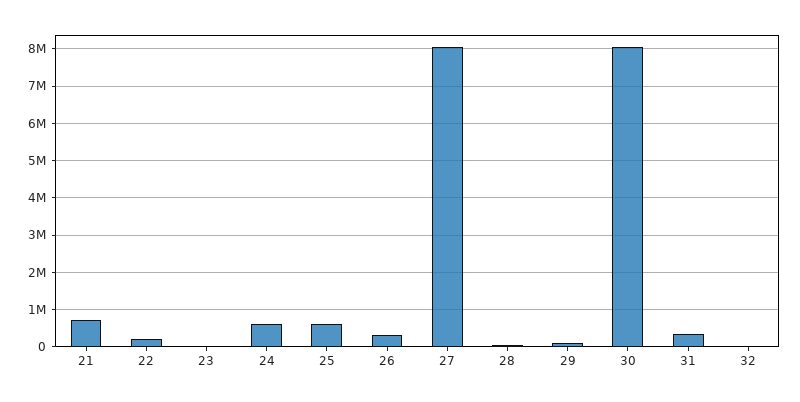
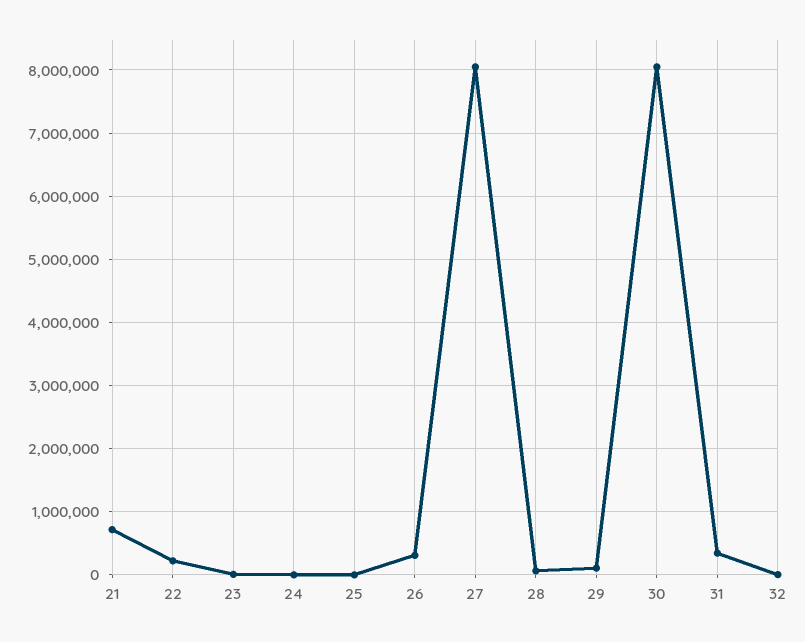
  {
    "21": 700000,
    "22": 200000,
    "23": 0,
-   "24": 600000,
+   "24": 0,
-   "25": 600000,
+   "25": 0,
    "26": 300000,
    "27": 8000000,
    "28": 100000,
    "29": 100000,
    "30": 8000000,
    "31": 300000,
    "32": 0
  }

